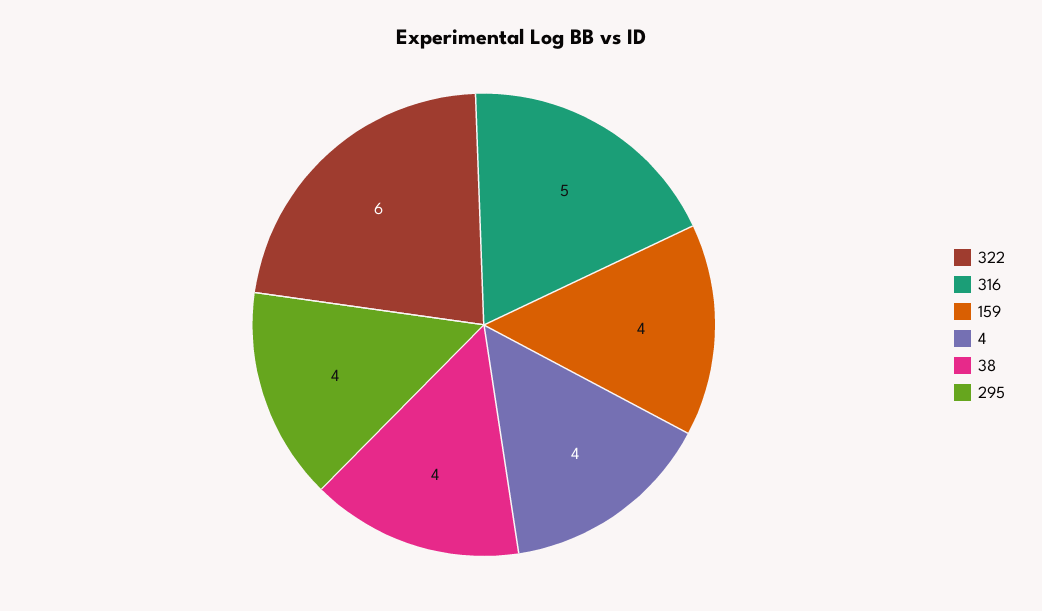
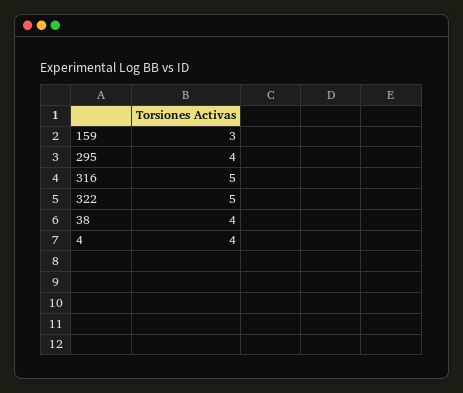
  {
-   "322": 6,
+   "322": 5,
    "316": 5,
-   "159": 4,
+   "159": 3,
    "4": 4,
    "38": 4,
    "295": 4
  }

